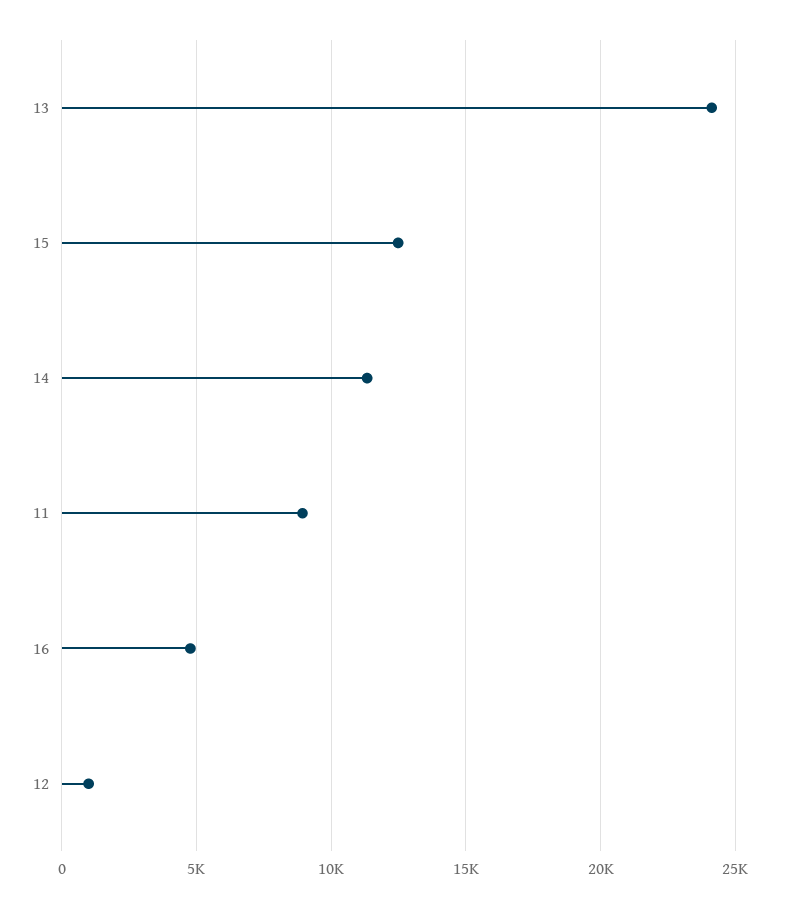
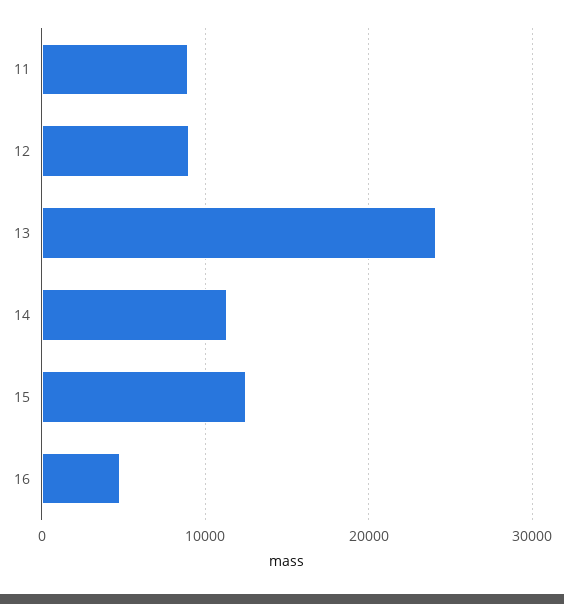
  {
    "13": 24000,
    "15": 12500,
    "14": 11500,
    "11": 9000,
    "16": 5000,
-   "12": 1000
+   "12": 9000
  }

